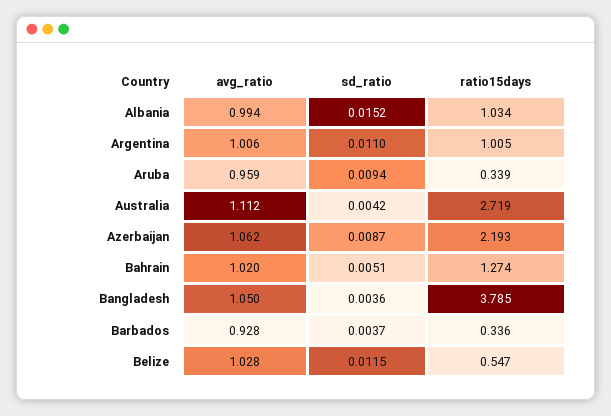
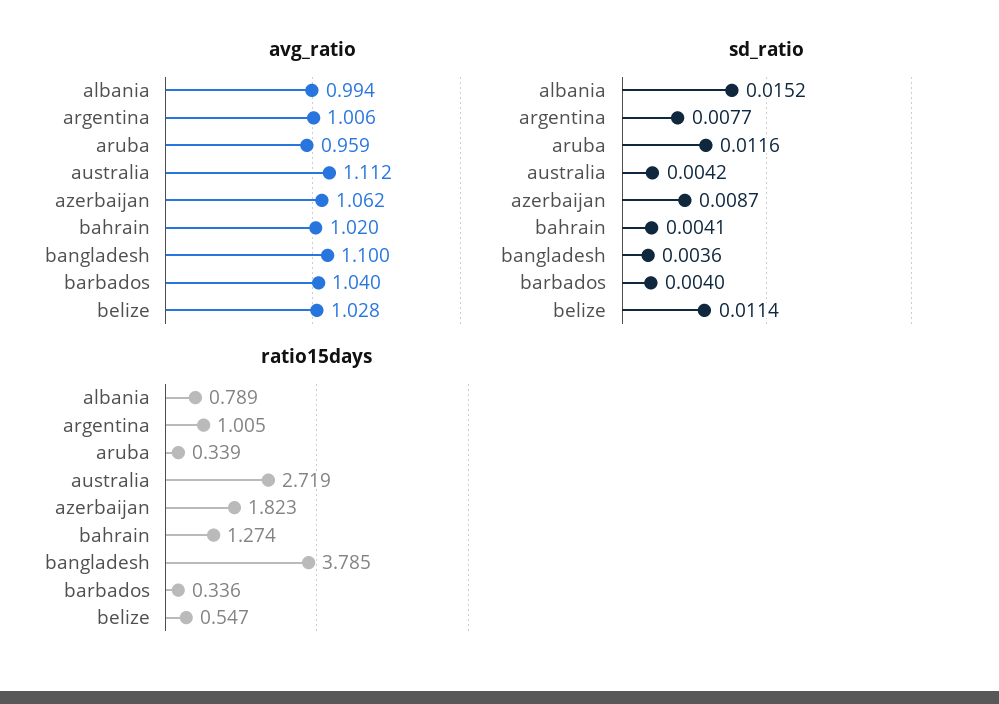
  {
    "avg_ratio": {
      "Albania": 0.994,
      "Argentina": 1.006,
      "Aruba": 0.959,
      "Australia": 1.112,
      "Azerbaijan": 1.062,
      "Bahrain": 1.02,
-     "Bangladesh": 1.05,
+     "Bangladesh": 1.1,
-     "Barbados": 0.928,
+     "Barbados": 1.04,
      "Belize": 1.028
    },
    "sd_ratio": {
      "Albania": 0.0152,
-     "Argentina": 0.011,
+     "Argentina": 0.0077,
-     "Aruba": 0.0094,
+     "Aruba": 0.0116,
      "Australia": 0.0042,
      "Azerbaijan": 0.0087,
-     "Bahrain": 0.0051,
+     "Bahrain": 0.0041,
      "Bangladesh": 0.0036,
-     "Barbados": 0.0037,
+     "Barbados": 0.004,
-     "Belize": 0.0115
+     "Belize": 0.0114
    },
    "ratio15days": {
-     "Albania": 1.034,
+     "Albania": 0.789,
      "Argentina": 1.005,
      "Aruba": 0.339,
      "Australia": 2.719,
-     "Azerbaijan": 2.193,
+     "Azerbaijan": 1.823,
      "Bahrain": 1.274,
      "Bangladesh": 3.785,
      "Barbados": 0.336,
      "Belize": 0.547
    }
  }

